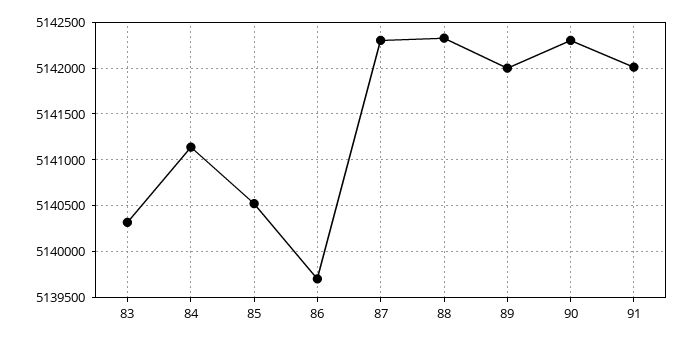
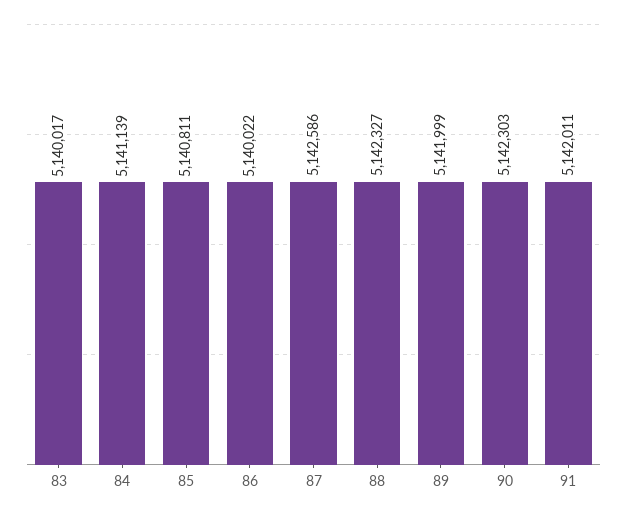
  {
-   "83": 5140300,
+   "83": 5140017,
    "84": 5141139,
-   "85": 5140500,
+   "85": 5140811,
-   "86": 5139700,
+   "86": 5140022,
-   "87": 5142300,
+   "87": 5142586,
    "88": 5142327,
    "89": 5141999,
    "90": 5142303,
    "91": 5142011
  }

